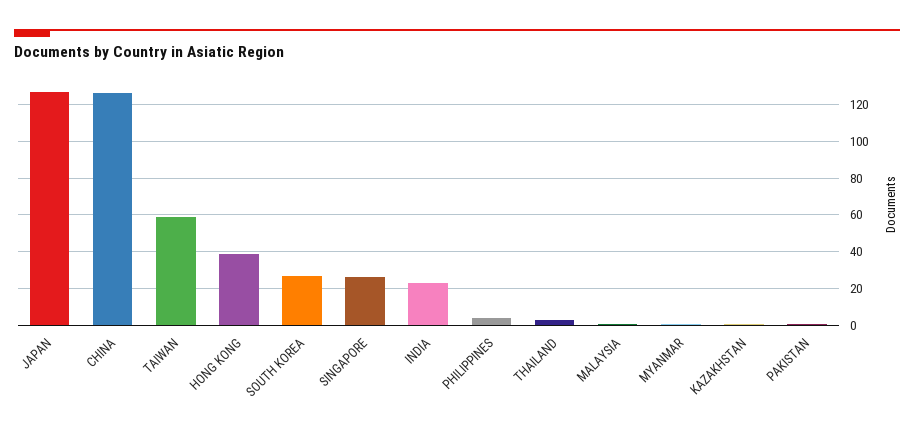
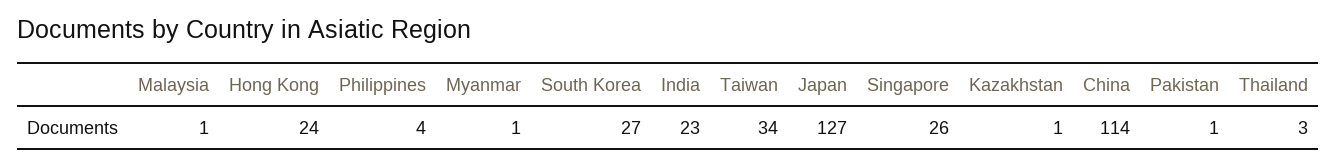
  {
    "JAPAN": 127,
-   "CHINA": 125,
+   "CHINA": 114,
-   "TAIWAN": 60,
+   "TAIWAN": 34,
-   "HONG KONG": 40,
+   "HONG KONG": 24,
    "SOUTH KOREA": 27,
    "SINGAPORE": 26,
    "INDIA": 23,
    "PHILIPPINES": 4,
    "THAILAND": 3,
    "MALAYSIA": 1,
    "MYANMAR": 1,
    "KAZAKHSTAN": 1,
    "PAKISTAN": 1
  }

